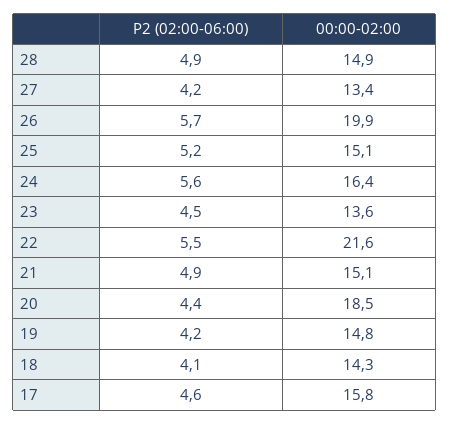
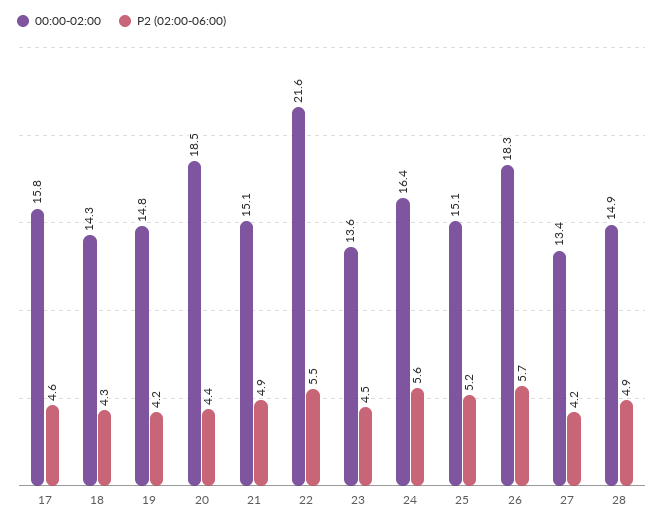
  {
    "P2 (02:00-06:00)": {
      "28": 4.9,
      "27": 4.2,
      "26": 5.7,
      "25": 5.2,
      "24": 5.6,
      "23": 4.5,
      "22": 5.5,
      "21": 4.9,
      "20": 4.4,
      "19": 4.2,
-     "18": 4.1,
+     "18": 4.3,
      "17": 4.6
    },
    "00:00-02:00": {
      "28": 14.9,
      "27": 13.4,
-     "26": 19.9,
+     "26": 18.3,
      "25": 15.1,
      "24": 16.4,
      "23": 13.6,
      "22": 21.6,
      "21": 15.1,
      "20": 18.5,
      "19": 14.8,
      "18": 14.3,
      "17": 15.8
    }
  }

